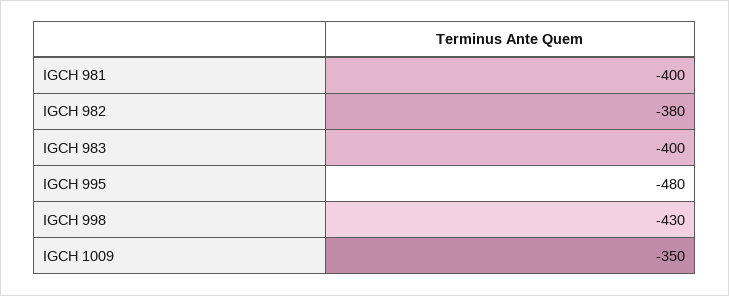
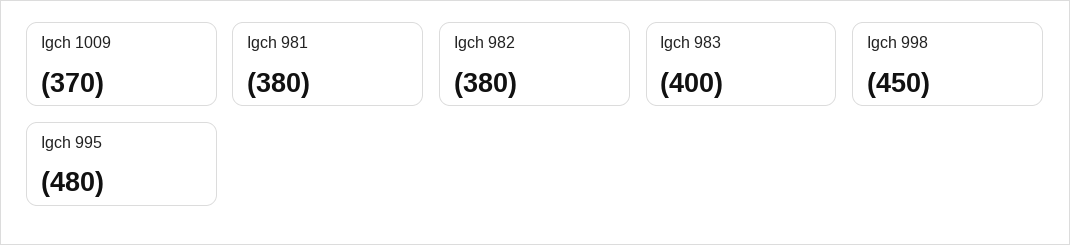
  {
-   "IGCH 981": -400,
+   "IGCH 981": -380,
    "IGCH 982": -380,
    "IGCH 983": -400,
    "IGCH 995": -480,
-   "IGCH 998": -430,
+   "IGCH 998": -450,
-   "IGCH 1009": -350
+   "IGCH 1009": -370
  }

